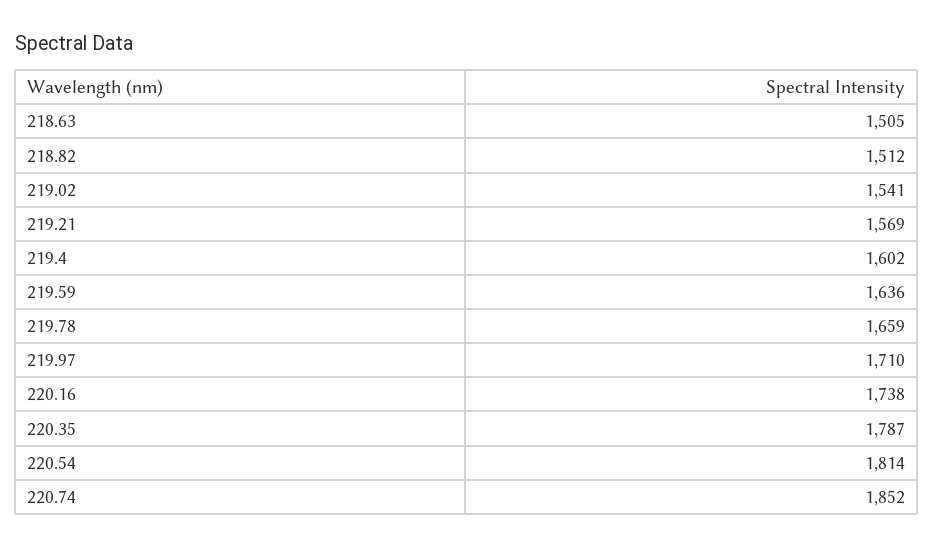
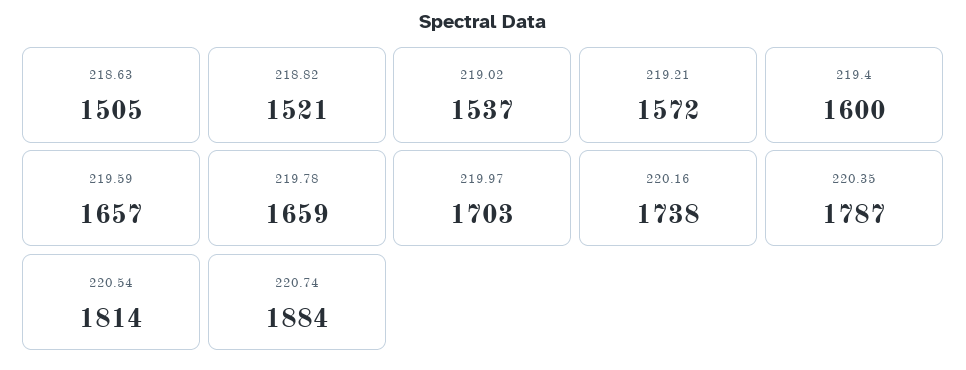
  {
    "218.63": 1505,
-   "218.82": 1512,
+   "218.82": 1521,
-   "219.02": 1541,
+   "219.02": 1537,
-   "219.21": 1569,
+   "219.21": 1572,
-   "219.4": 1602,
+   "219.4": 1600,
-   "219.59": 1636,
+   "219.59": 1657,
    "219.78": 1659,
-   "219.97": 1710,
+   "219.97": 1703,
    "220.16": 1738,
    "220.35": 1787,
    "220.54": 1814,
-   "220.74": 1852
+   "220.74": 1884
  }

